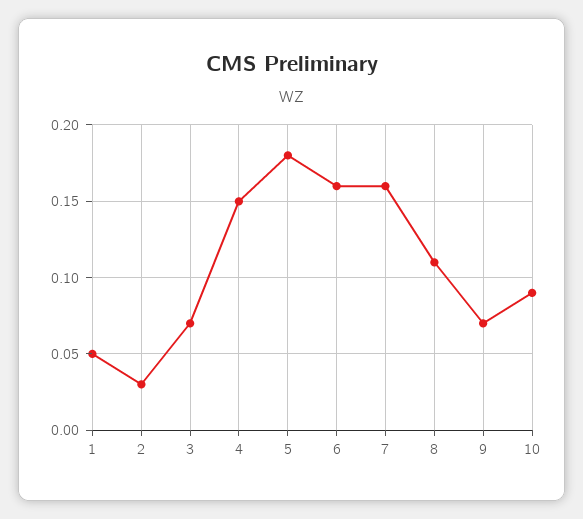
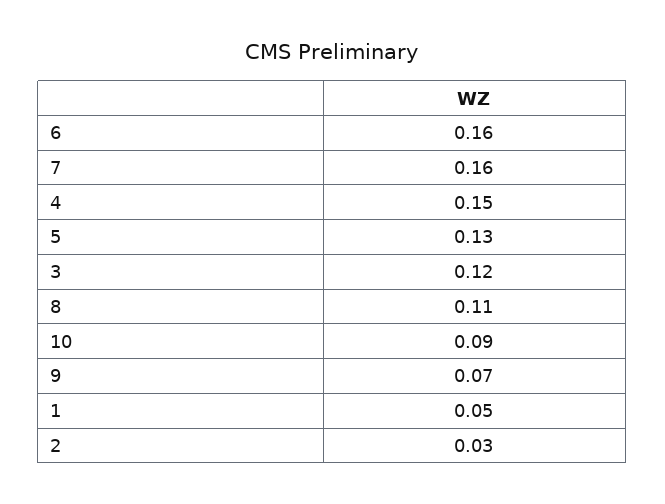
  {
    "1": 0.05,
    "2": 0.03,
-   "3": 0.07,
+   "3": 0.12,
    "4": 0.15,
-   "5": 0.18,
+   "5": 0.13,
    "6": 0.16,
    "7": 0.16,
    "8": 0.11,
    "9": 0.07,
    "10": 0.09
  }

